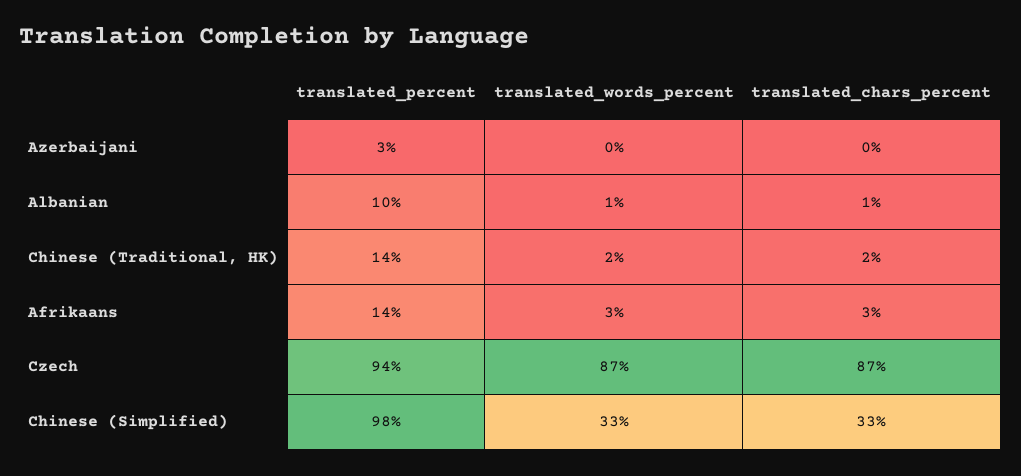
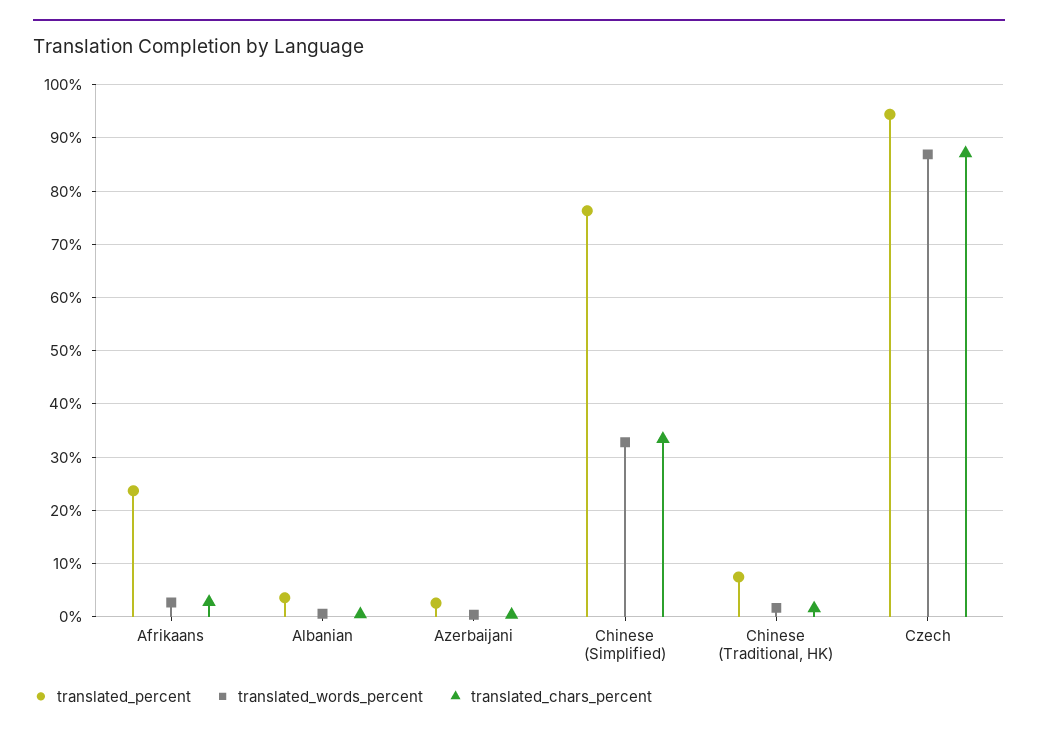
  {
    "translated_percent": {
      "Azerbaijani": 3,
-     "Albanian": 10,
+     "Albanian": 4,
-     "Chinese (Traditional, HK)": 14,
+     "Chinese (Traditional, HK)": 8,
-     "Afrikaans": 14,
+     "Afrikaans": 24,
      "Czech": 94,
-     "Chinese (Simplified)": 98
+     "Chinese (Simplified)": 76
    },
    "translated_words_percent": {
      "Azerbaijani": 0,
      "Albanian": 1,
      "Chinese (Traditional, HK)": 2,
      "Afrikaans": 3,
      "Czech": 87,
      "Chinese (Simplified)": 33
    },
    "translated_chars_percent": {
      "Azerbaijani": 0,
      "Albanian": 1,
      "Chinese (Traditional, HK)": 2,
      "Afrikaans": 3,
      "Czech": 87,
      "Chinese (Simplified)": 33
    }
  }

